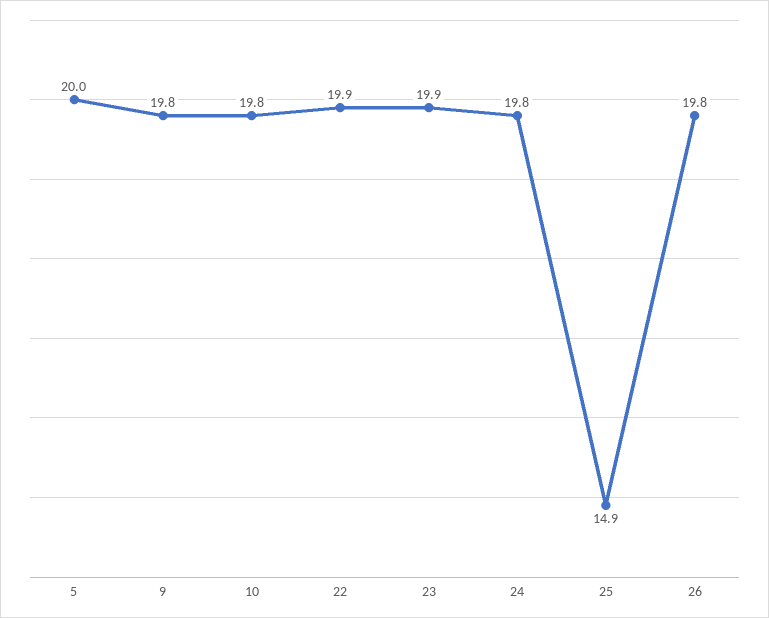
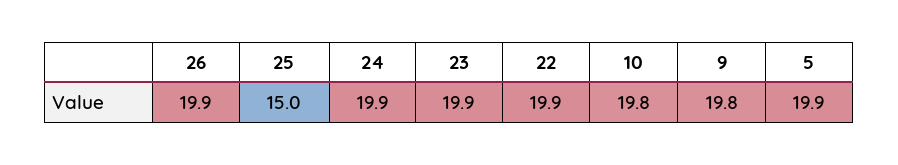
  {
-   "5": 20,
+   "5": 19.9,
    "9": 19.8,
    "10": 19.8,
    "22": 19.9,
    "23": 19.9,
-   "24": 19.8,
+   "24": 19.9,
-   "25": 14.9,
+   "25": 15,
-   "26": 19.8
+   "26": 19.9
  }

